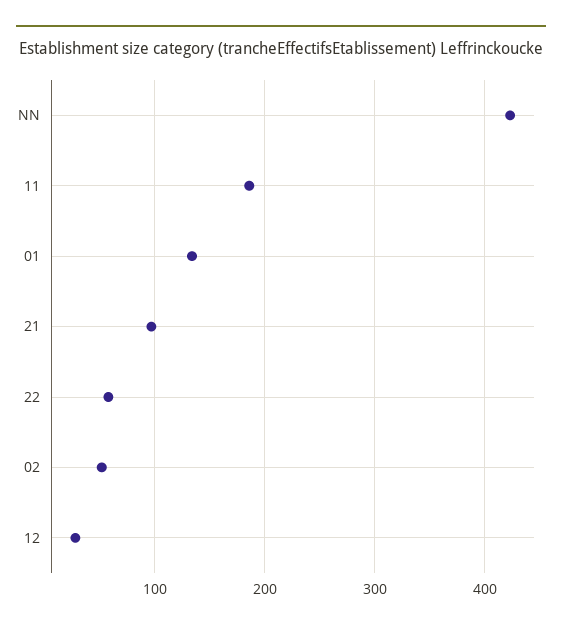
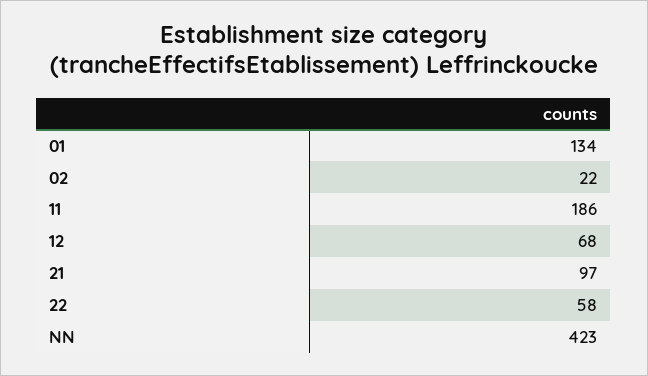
  {
    "NN": 423,
    "11": 186,
    "01": 134,
    "21": 97,
    "22": 58,
-   "02": 50,
+   "02": 22,
-   "12": 30
+   "12": 68
  }

